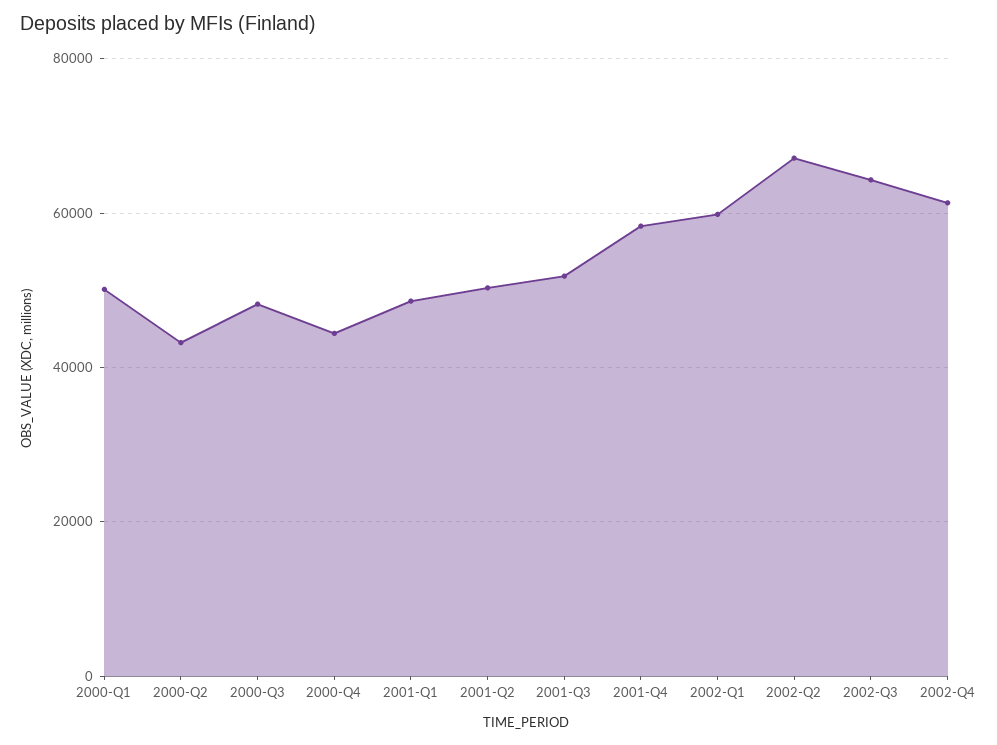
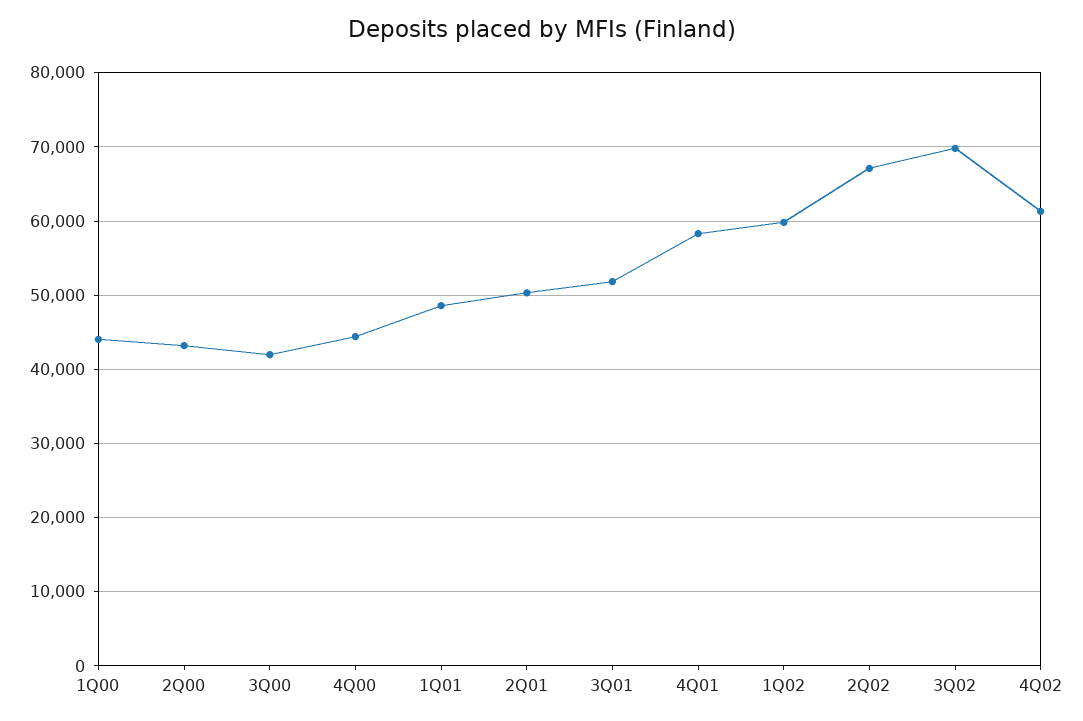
  {
-   "2000-Q1": 50000,
+   "2000-Q1": 44000,
    "2000-Q2": 43000,
-   "2000-Q3": 48000,
+   "2000-Q3": 42000,
    "2000-Q4": 44000,
    "2001-Q1": 49000,
    "2001-Q2": 50000,
    "2001-Q3": 52000,
    "2001-Q4": 58000,
    "2002-Q1": 60000,
    "2002-Q2": 67000,
-   "2002-Q3": 64000,
+   "2002-Q3": 70000,
    "2002-Q4": 61000
  }

